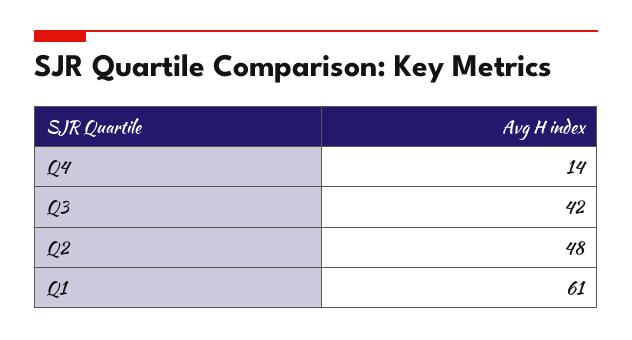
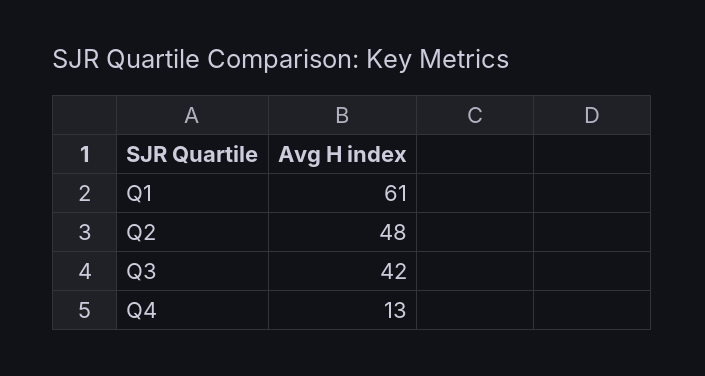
  {
-   "Q4": 14,
+   "Q4": 13,
    "Q3": 42,
    "Q2": 48,
    "Q1": 61
  }

